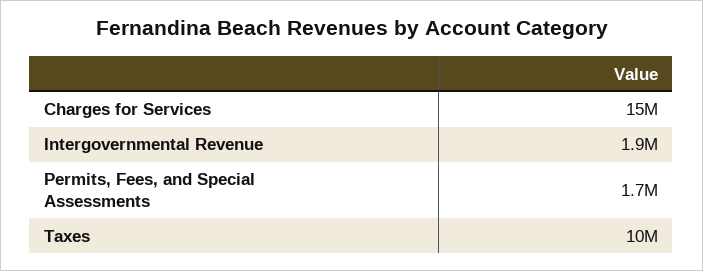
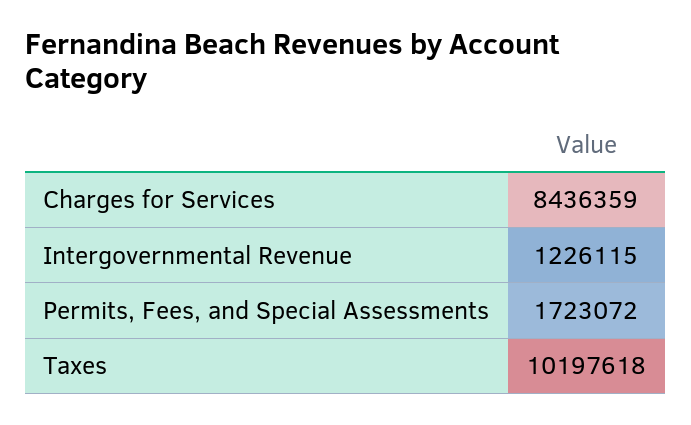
  {
-   "Charges for Services": 15000000,
+   "Charges for Services": 8436359,
-   "Intergovernmental Revenue": 1900000,
+   "Intergovernmental Revenue": 1226115,
    "Permits, Fees, and Special Assessments": 1723072,
    "Taxes": 10197618
  }

